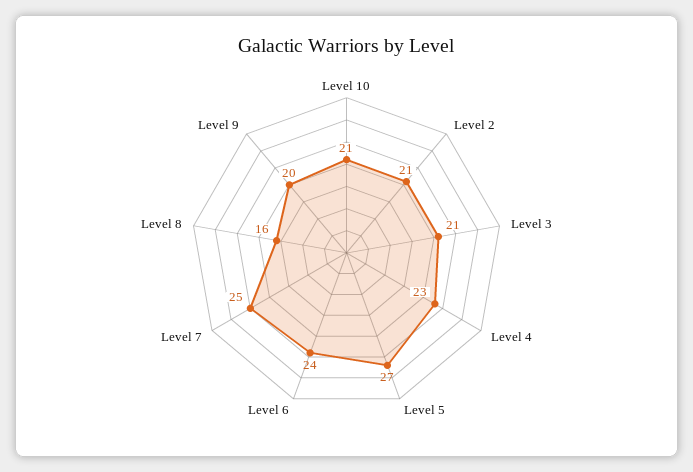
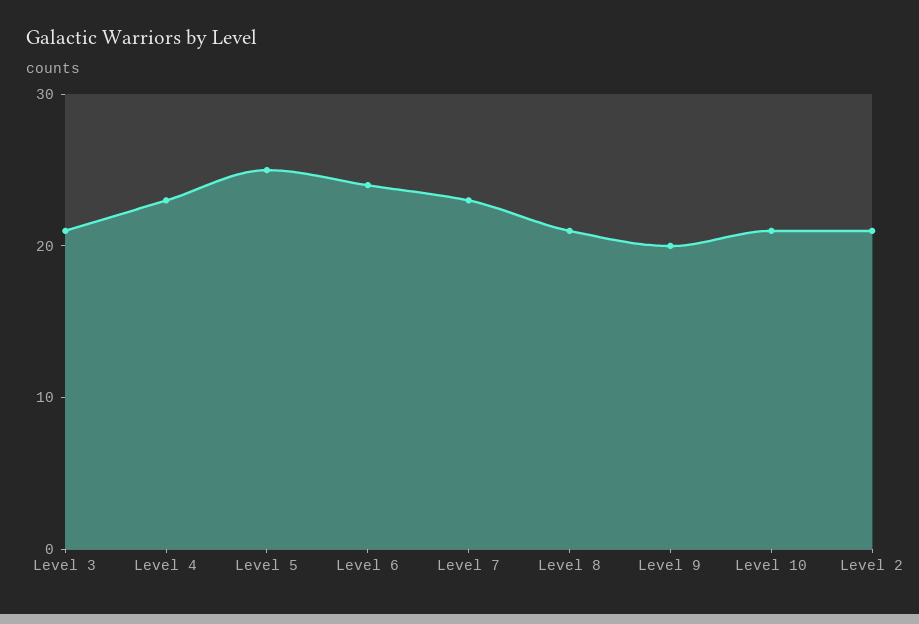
  {
    "Level 10": 21,
    "Level 2": 21,
    "Level 3": 21,
    "Level 4": 23,
-   "Level 5": 27,
+   "Level 5": 25,
    "Level 6": 24,
-   "Level 7": 25,
+   "Level 7": 23,
-   "Level 8": 16,
+   "Level 8": 21,
    "Level 9": 20
  }

